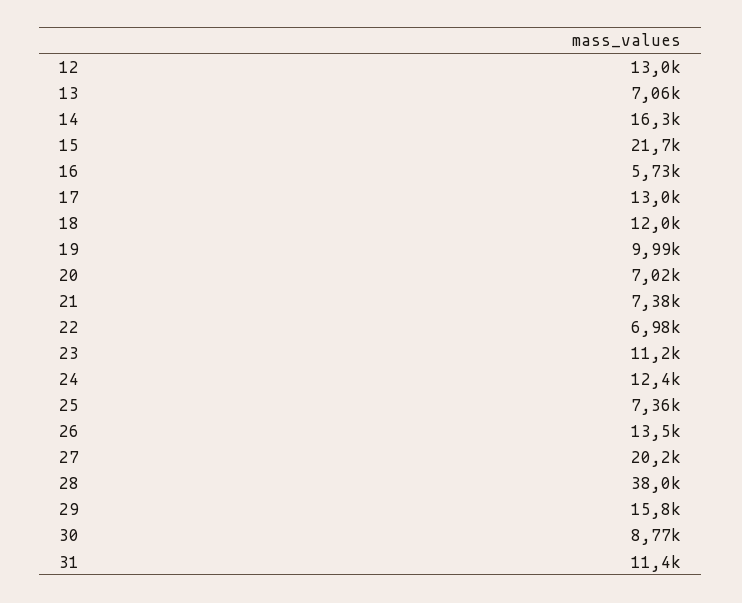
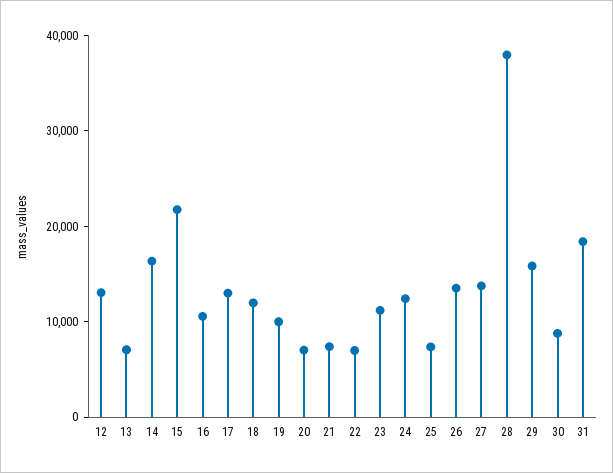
  {
    "12": 13000,
    "13": 7060,
    "14": 16300,
    "15": 21700,
-   "16": 5730,
+   "16": 10000,
    "17": 13000,
    "18": 12000,
    "19": 9990,
    "20": 7020,
    "21": 7380,
    "22": 6980,
    "23": 11200,
    "24": 12400,
    "25": 7360,
    "26": 13500,
-   "27": 20200,
+   "27": 14000,
    "28": 38000,
    "29": 15800,
    "30": 8770,
-   "31": 11400
+   "31": 18000
  }

